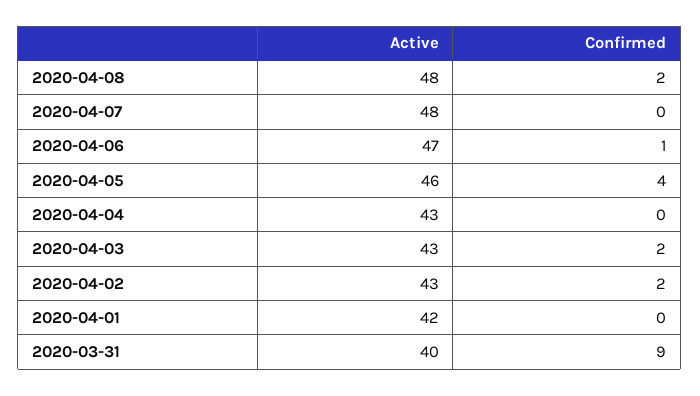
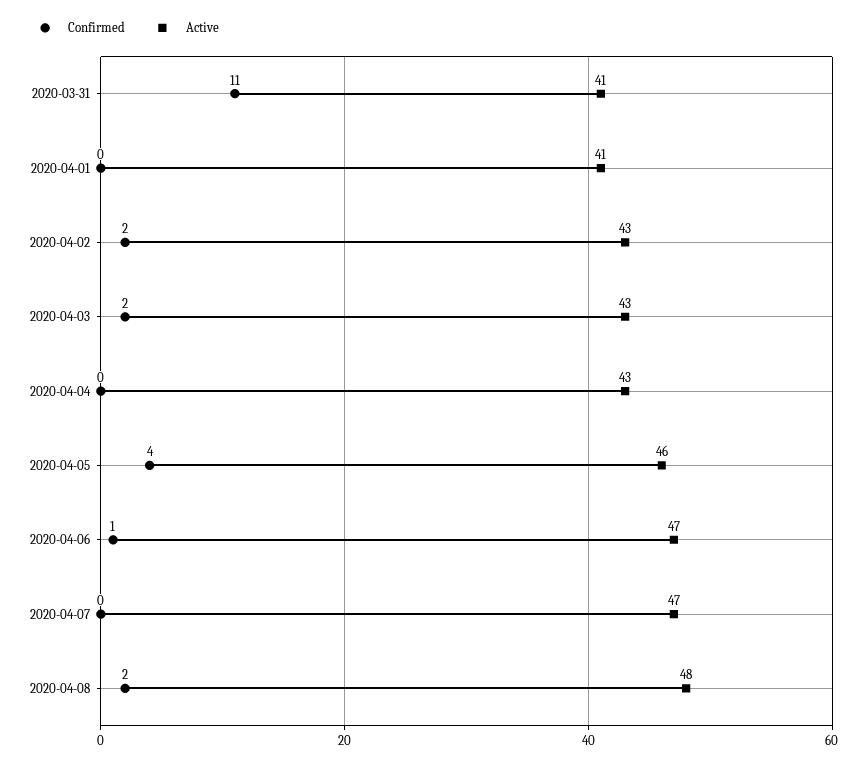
  {
    "Active": {
      "2020-04-08": 48,
-     "2020-04-07": 48,
+     "2020-04-07": 47,
      "2020-04-06": 47,
      "2020-04-05": 46,
      "2020-04-04": 43,
      "2020-04-03": 43,
      "2020-04-02": 43,
-     "2020-04-01": 42,
+     "2020-04-01": 41,
-     "2020-03-31": 40
+     "2020-03-31": 41
    },
    "Confirmed": {
      "2020-04-08": 2,
      "2020-04-07": 0,
      "2020-04-06": 1,
      "2020-04-05": 4,
      "2020-04-04": 0,
      "2020-04-03": 2,
      "2020-04-02": 2,
      "2020-04-01": 0,
-     "2020-03-31": 9
+     "2020-03-31": 11
    }
  }

